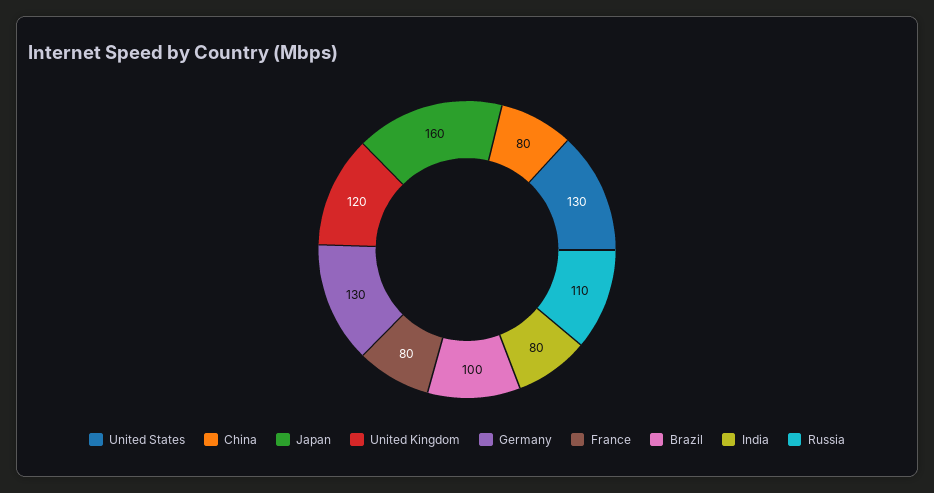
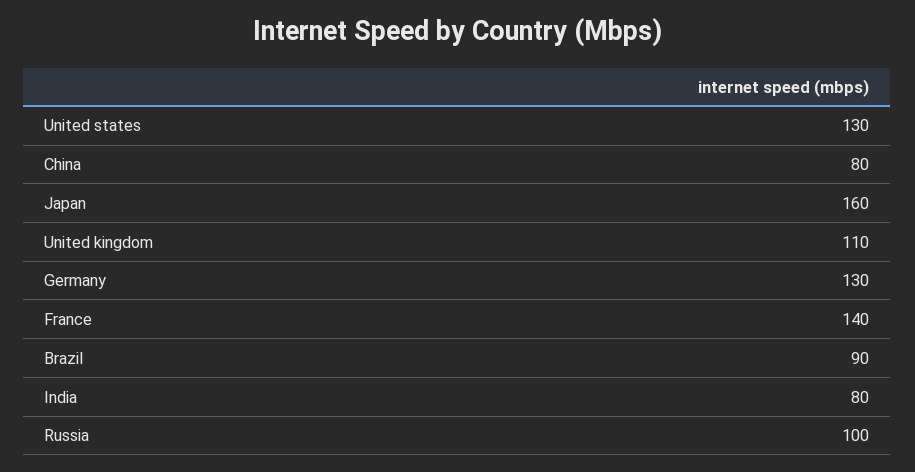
  {
    "United States": 130,
    "China": 80,
    "Japan": 160,
-   "United Kingdom": 120,
+   "United Kingdom": 110,
    "Germany": 130,
-   "France": 80,
+   "France": 140,
-   "Brazil": 100,
+   "Brazil": 90,
    "India": 80,
-   "Russia": 110
+   "Russia": 100
  }

